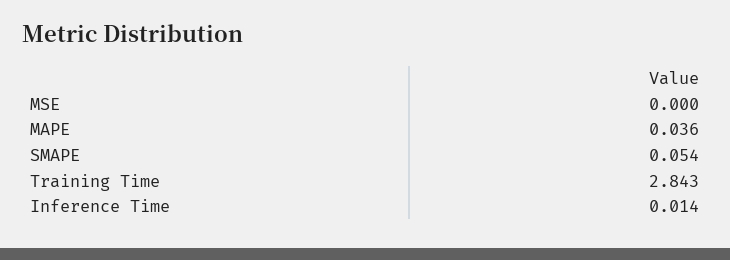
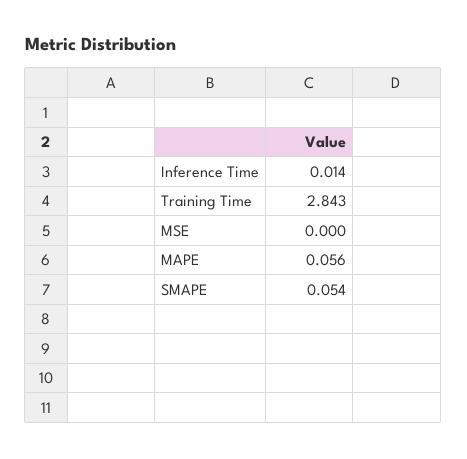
  {
    "MSE": 0,
-   "MAPE": 0.036,
+   "MAPE": 0.056,
    "SMAPE": 0.054,
    "Training Time": 2.843,
    "Inference Time": 0.014
  }

